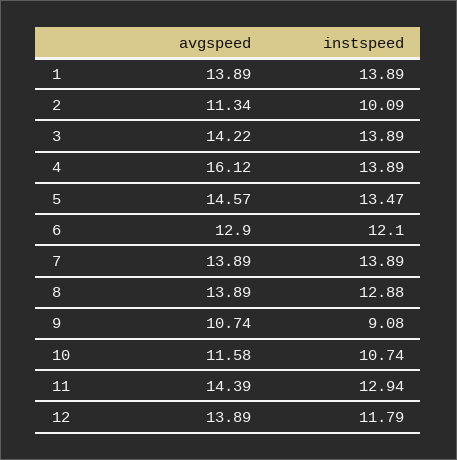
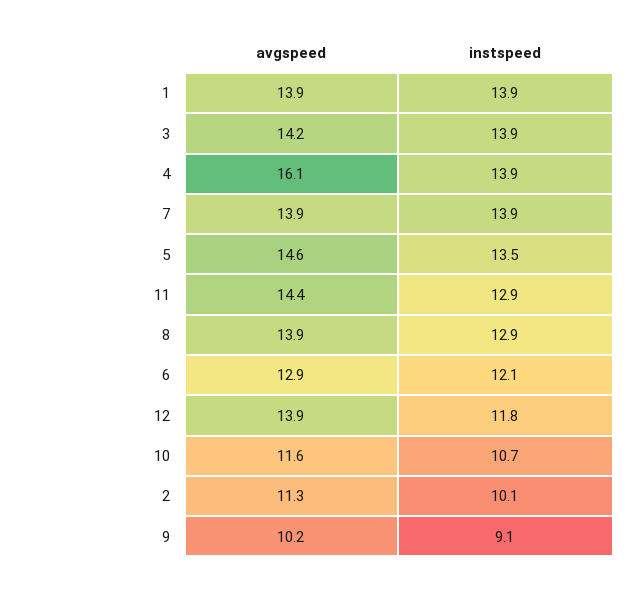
  {
    "avgspeed": {
      "1": 13.89,
      "2": 11.34,
      "3": 14.22,
      "4": 16.12,
      "5": 14.57,
      "6": 12.9,
      "7": 13.89,
      "8": 13.89,
-     "9": 10.74,
+     "9": 10.2,
      "10": 11.58,
      "11": 14.39,
      "12": 13.89
    },
    "instspeed": {
      "1": 13.89,
      "2": 10.09,
      "3": 13.89,
      "4": 13.89,
      "5": 13.47,
      "6": 12.1,
      "7": 13.89,
      "8": 12.88,
      "9": 9.08,
      "10": 10.74,
      "11": 12.94,
      "12": 11.79
    }
  }

